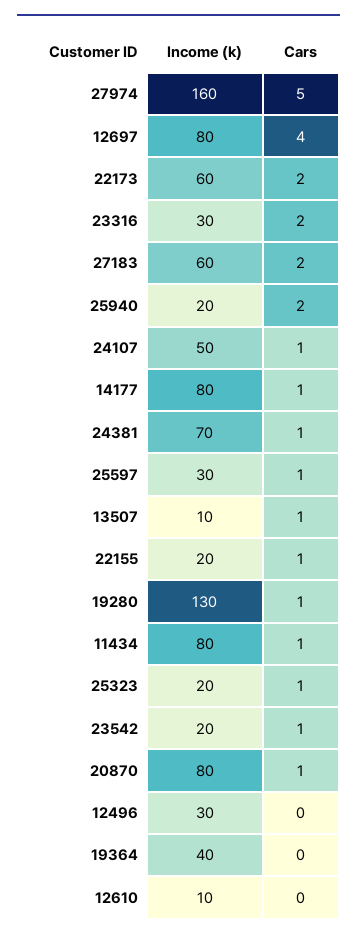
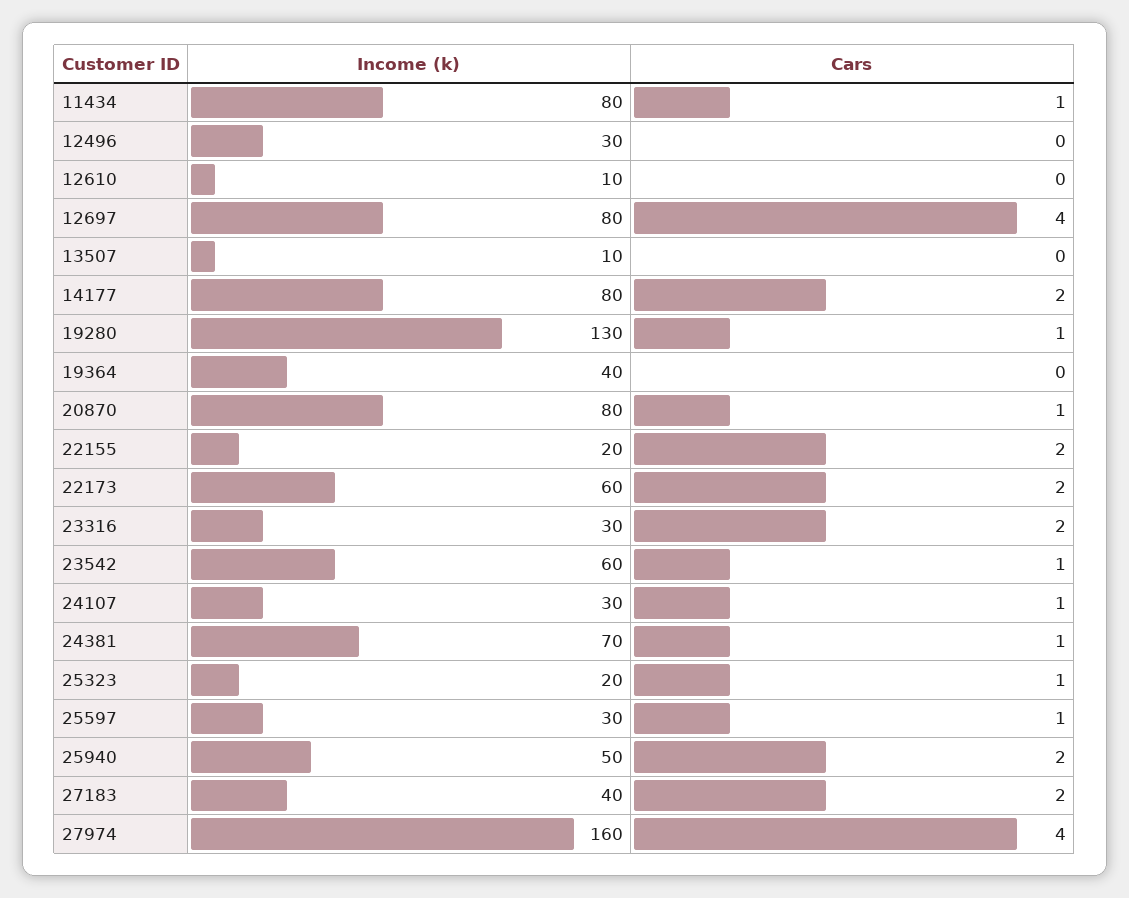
  {
    "Income (k)": {
      "27974": 160,
      "12697": 80,
      "22173": 60,
      "23316": 30,
-     "27183": 60,
+     "27183": 40,
-     "25940": 20,
+     "25940": 50,
-     "24107": 50,
+     "24107": 30,
      "14177": 80,
      "24381": 70,
      "25597": 30,
      "13507": 10,
      "22155": 20,
      "19280": 130,
      "11434": 80,
      "25323": 20,
-     "23542": 20,
+     "23542": 60,
      "20870": 80,
      "12496": 30,
      "19364": 40,
      "12610": 10
    },
    "Cars": {
-     "27974": 5,
+     "27974": 4,
      "12697": 4,
      "22173": 2,
      "23316": 2,
      "27183": 2,
      "25940": 2,
      "24107": 1,
-     "14177": 1,
+     "14177": 2,
      "24381": 1,
      "25597": 1,
-     "13507": 1,
+     "13507": 0,
-     "22155": 1,
+     "22155": 2,
      "19280": 1,
      "11434": 1,
      "25323": 1,
      "23542": 1,
      "20870": 1,
      "12496": 0,
      "19364": 0,
      "12610": 0
    }
  }

